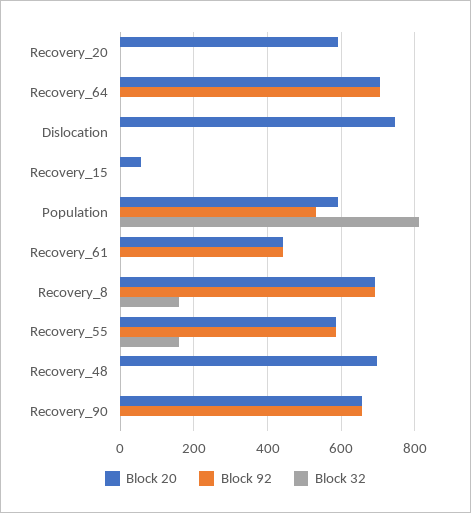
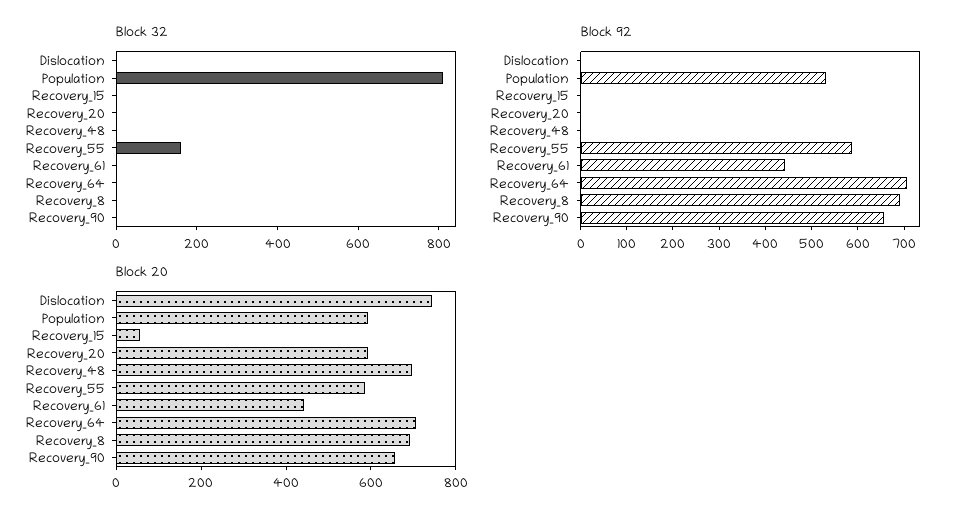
  {
    "Block 20": {
      "Recovery_20": 600,
      "Recovery_64": 700,
      "Dislocation": 740,
      "Recovery_15": 60,
      "Population": 600,
      "Recovery_61": 440,
      "Recovery_8": 700,
      "Recovery_55": 580,
      "Recovery_48": 700,
      "Recovery_90": 660
    },
    "Block 92": {
      "Recovery_20": 0,
      "Recovery_64": 700,
      "Dislocation": 0,
      "Recovery_15": 0,
      "Population": 540,
      "Recovery_61": 440,
      "Recovery_8": 700,
      "Recovery_55": 580,
      "Recovery_48": 0,
      "Recovery_90": 660
    },
    "Block 32": {
      "Recovery_20": 0,
      "Recovery_64": 0,
      "Dislocation": 0,
      "Recovery_15": 0,
      "Population": 820,
      "Recovery_61": 0,
-     "Recovery_8": 160,
+     "Recovery_8": 0,
      "Recovery_55": 160,
      "Recovery_48": 0,
      "Recovery_90": 0
    }
  }

